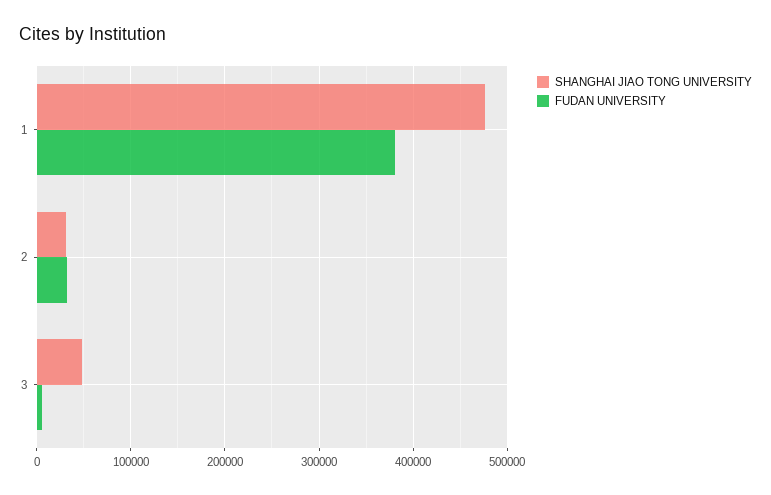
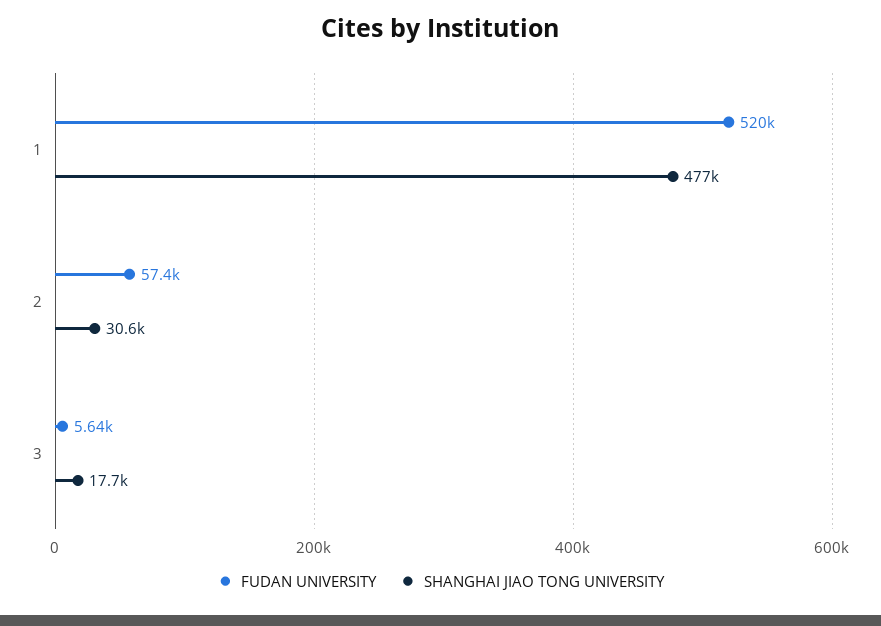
  {
    "SHANGHAI JIAO TONG UNIVERSITY": {
      "1": 477000,
      "2": 30600,
-     "3": 50000
+     "3": 17700
    },
    "FUDAN UNIVERSITY": {
-     "1": 380000,
+     "1": 520000,
-     "2": 30000,
+     "2": 57400,
      "3": 5640
    }
  }

